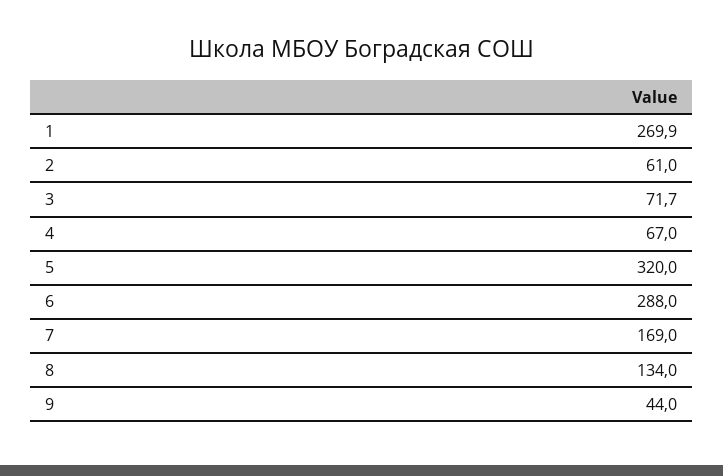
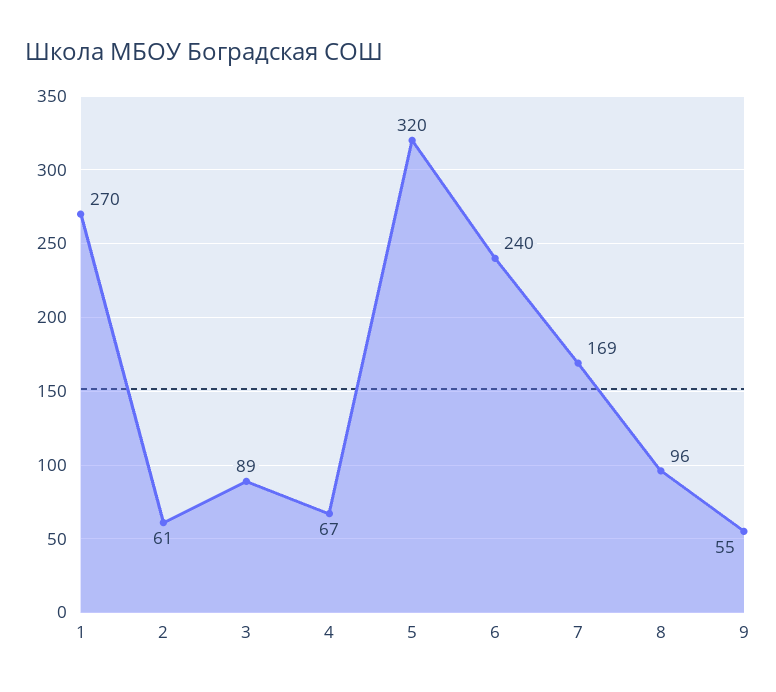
  {
    "1": 269.9,
    "2": 61,
-   "3": 71.7,
+   "3": 89,
    "4": 67,
    "5": 320,
-   "6": 288,
+   "6": 240,
    "7": 169,
-   "8": 134,
+   "8": 96,
-   "9": 44
+   "9": 55
  }

